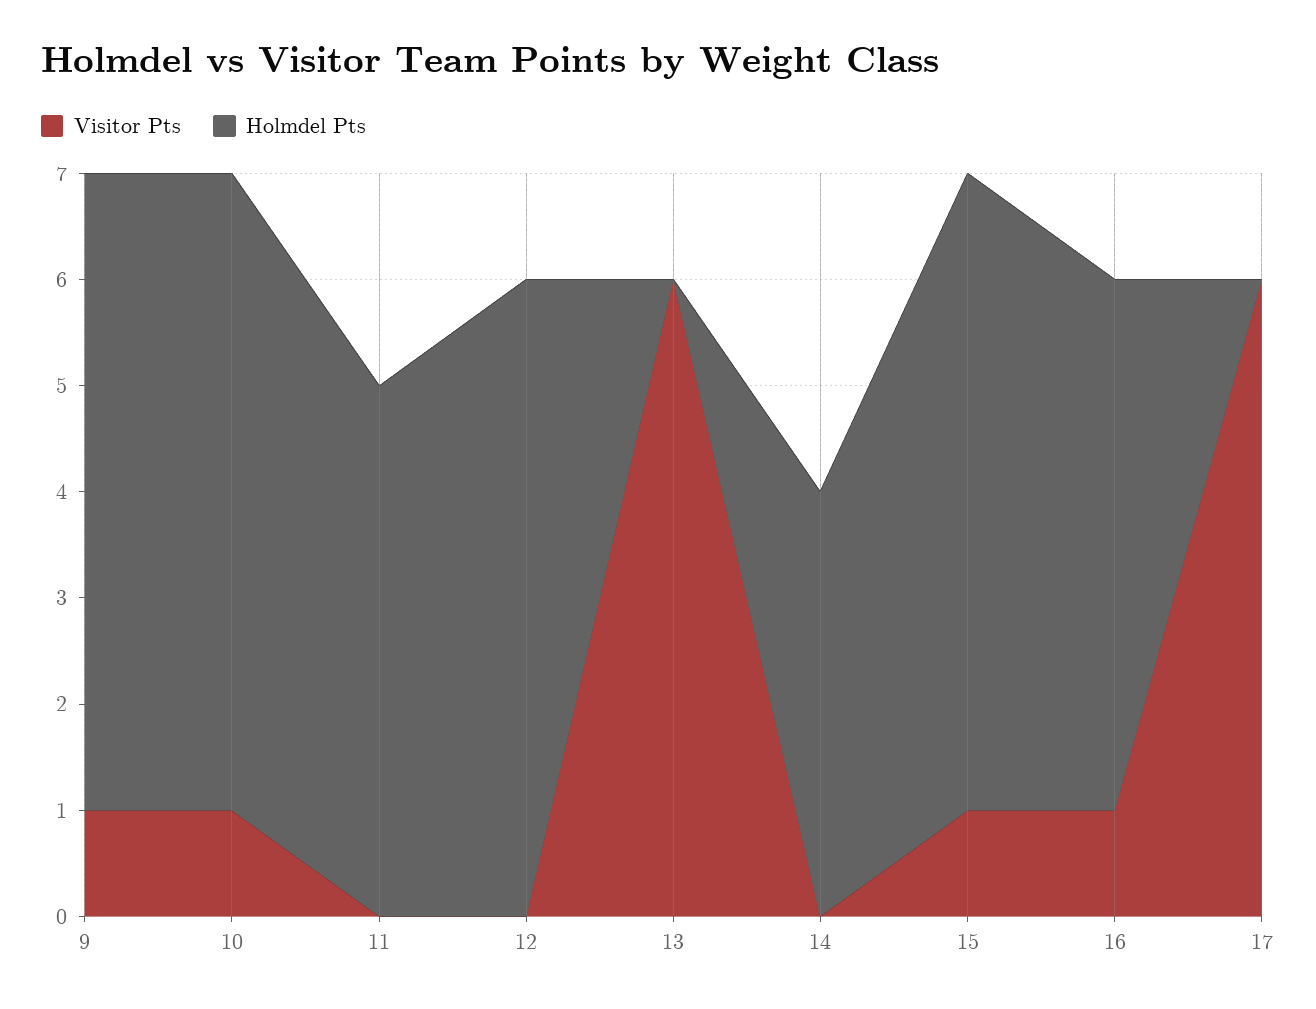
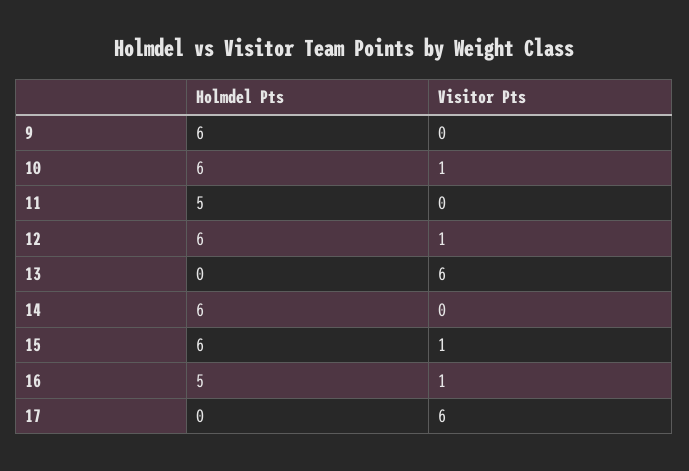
  {
    "Visitor Pts": {
-     "9": 1,
+     "9": 0,
      "10": 1,
      "11": 0,
-     "12": 0,
+     "12": 1,
      "13": 6,
      "14": 0,
      "15": 1,
      "16": 1,
      "17": 6
    },
    "Holmdel Pts": {
      "9": 6,
      "10": 6,
      "11": 5,
      "12": 6,
      "13": 0,
-     "14": 4,
+     "14": 6,
      "15": 6,
      "16": 5,
      "17": 0
    }
  }

